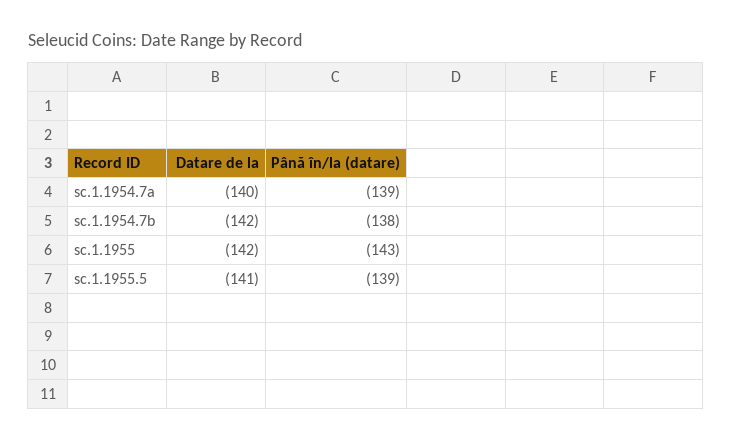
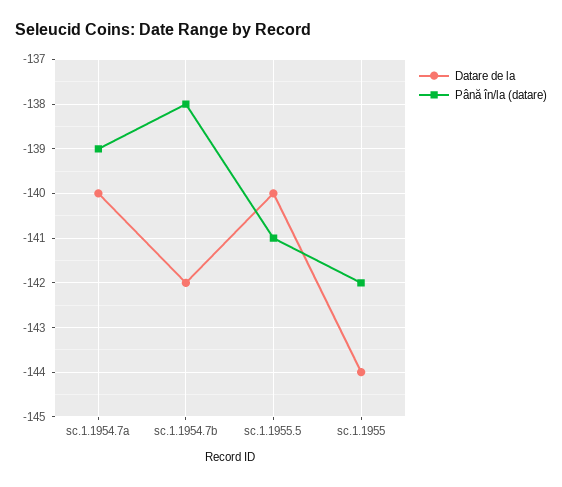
  {
    "Datare de la": {
      "sc.1.1954.7a": -140,
      "sc.1.1954.7b": -142,
-     "sc.1.1955": -142,
+     "sc.1.1955": -144,
-     "sc.1.1955.5": -141
+     "sc.1.1955.5": -140
    },
    "Până în/la (datare)": {
      "sc.1.1954.7a": -139,
      "sc.1.1954.7b": -138,
-     "sc.1.1955": -143,
+     "sc.1.1955": -142,
-     "sc.1.1955.5": -139
+     "sc.1.1955.5": -141
    }
  }

